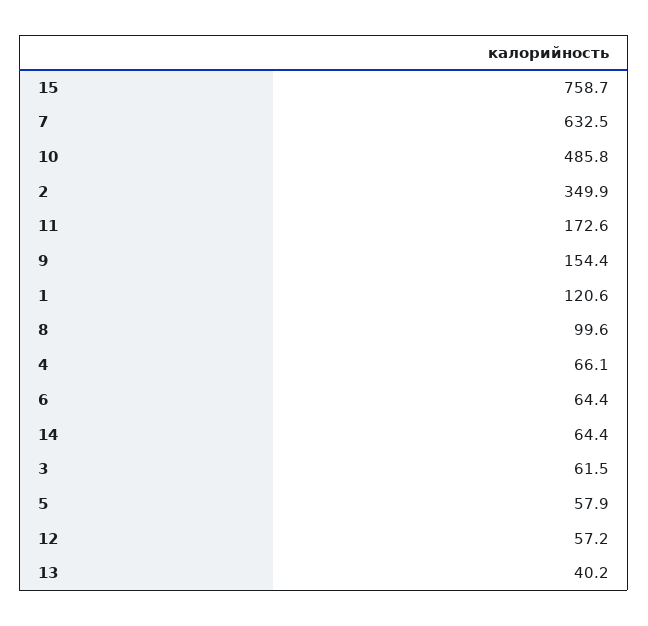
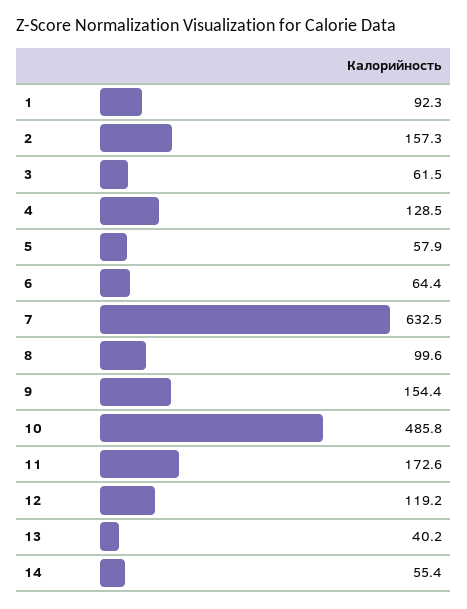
  {
-   "15": 758.7,
    "7": 632.5,
    "10": 485.8,
-   "2": 349.9,
+   "2": 157.3,
    "11": 172.6,
    "9": 154.4,
-   "1": 120.6,
+   "1": 92.3,
    "8": 99.6,
-   "4": 66.1,
+   "4": 128.5,
    "6": 64.4,
-   "14": 64.4,
+   "14": 55.4,
    "3": 61.5,
    "5": 57.9,
-   "12": 57.2,
+   "12": 119.2,
    "13": 40.2
  }

